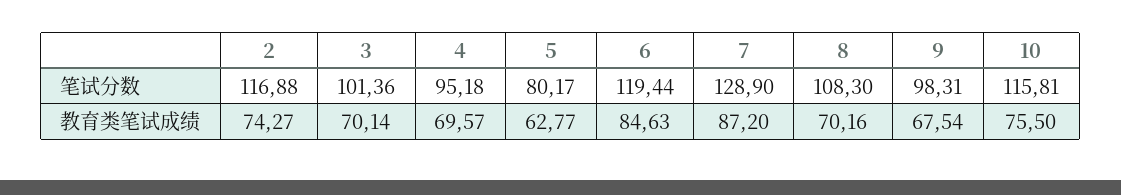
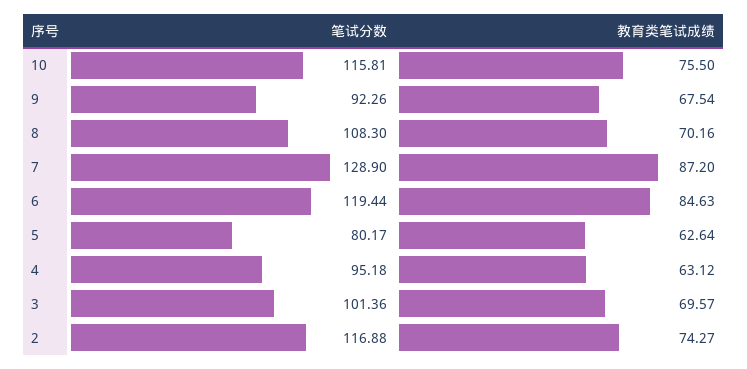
  {
    "2": {
      "笔试分数": 116.88,
      "教育类笔试成绩": 74.27
    },
    "3": {
      "笔试分数": 101.36,
-     "教育类笔试成绩": 70.14
+     "教育类笔试成绩": 69.57
    },
    "4": {
      "笔试分数": 95.18,
-     "教育类笔试成绩": 69.57
+     "教育类笔试成绩": 63.12
    },
    "5": {
      "笔试分数": 80.17,
-     "教育类笔试成绩": 62.77
+     "教育类笔试成绩": 62.64
    },
    "6": {
      "笔试分数": 119.44,
      "教育类笔试成绩": 84.63
    },
    "7": {
      "笔试分数": 128.9,
      "教育类笔试成绩": 87.2
    },
    "8": {
      "笔试分数": 108.3,
      "教育类笔试成绩": 70.16
    },
    "9": {
-     "笔试分数": 98.31,
+     "笔试分数": 92.26,
      "教育类笔试成绩": 67.54
    },
    "10": {
      "笔试分数": 115.81,
      "教育类笔试成绩": 75.5
    }
  }

